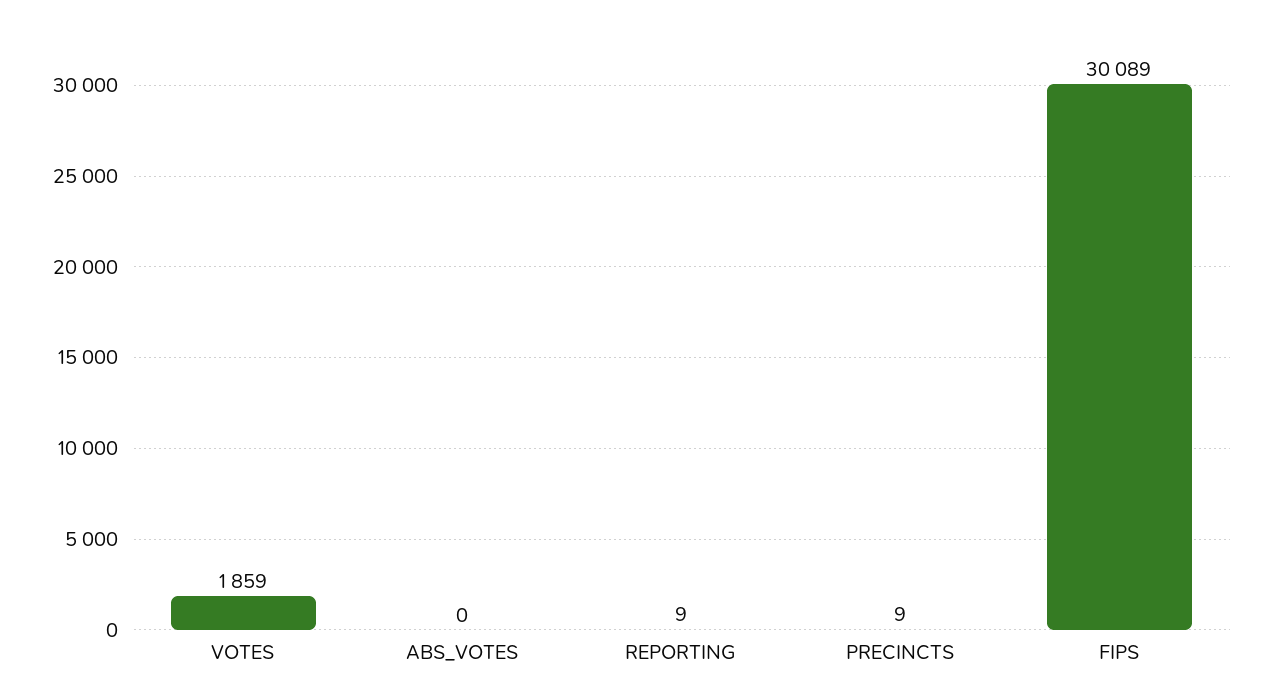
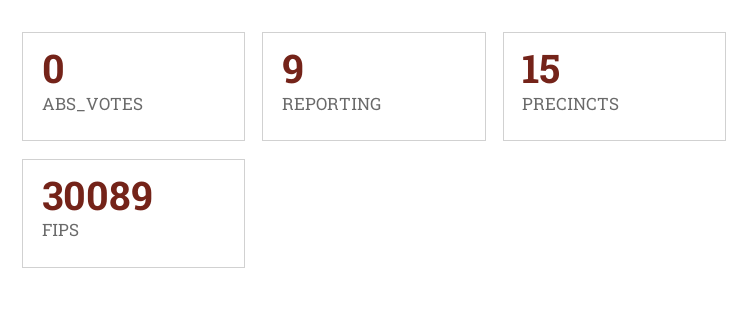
  {
-   "VOTES": 1859,
    "ABS_VOTES": 0,
    "REPORTING": 9,
-   "PRECINCTS": 9,
+   "PRECINCTS": 15,
    "FIPS": 30089
  }

